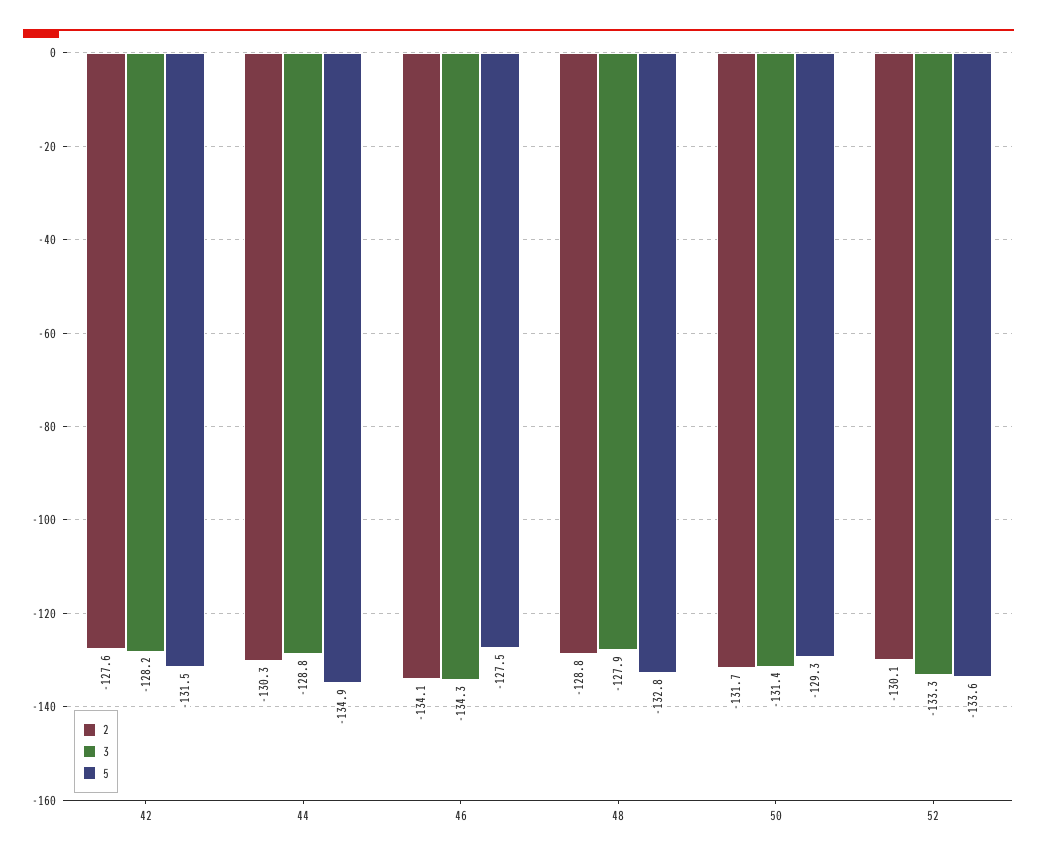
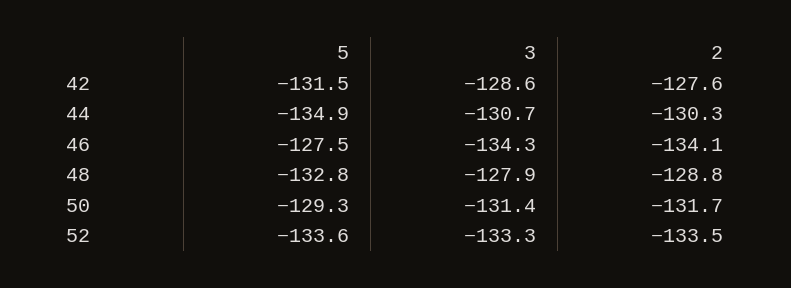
  {
    "2": {
      "42": -127.6,
      "44": -130.3,
      "46": -134.1,
      "48": -128.8,
      "50": -131.7,
-     "52": -130.1
+     "52": -133.5
    },
    "3": {
-     "42": -128.2,
+     "42": -128.6,
-     "44": -128.8,
+     "44": -130.7,
      "46": -134.3,
      "48": -127.9,
      "50": -131.4,
      "52": -133.3
    },
    "5": {
      "42": -131.5,
      "44": -134.9,
      "46": -127.5,
      "48": -132.8,
      "50": -129.3,
      "52": -133.6
    }
  }

